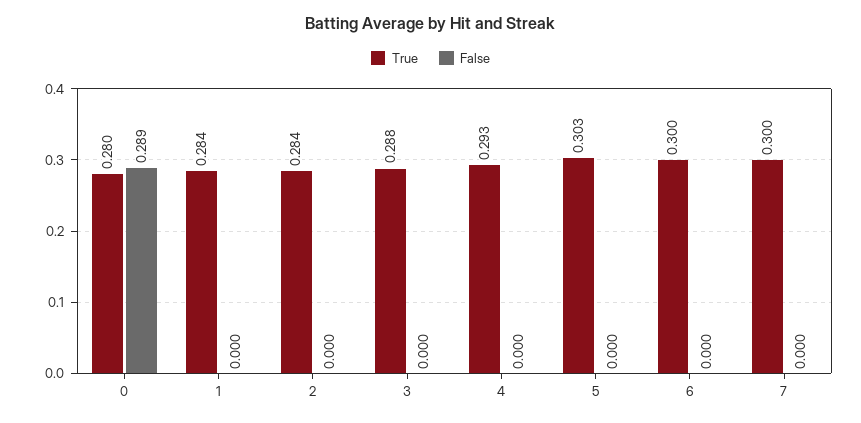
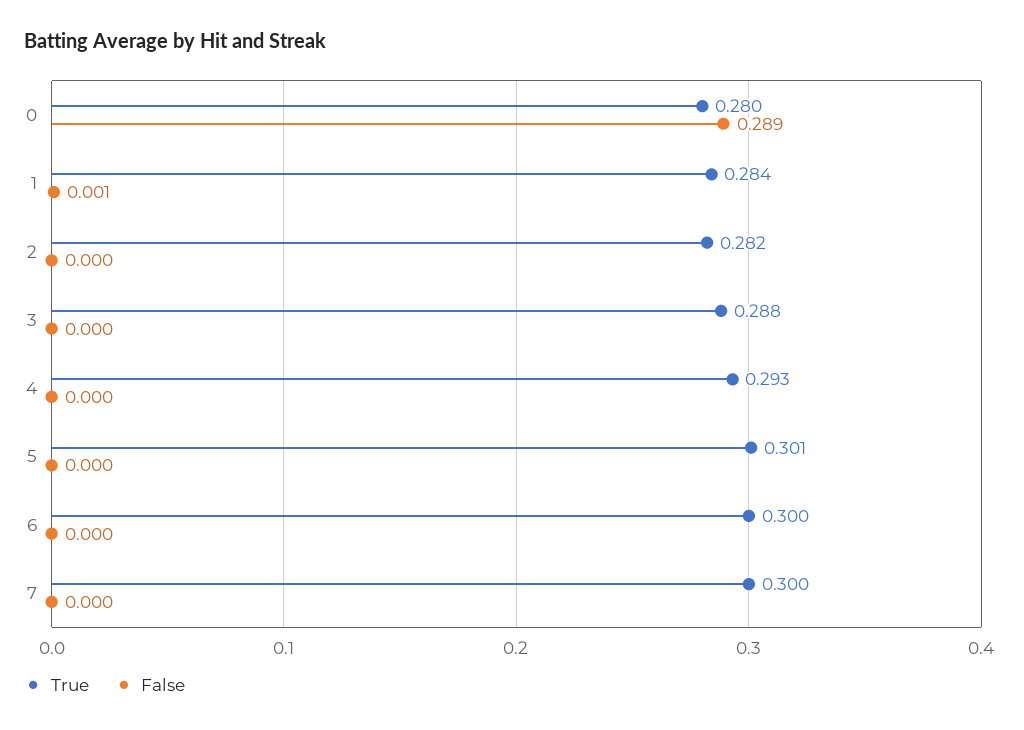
  {
    "True": {
      "0": 0.28,
      "1": 0.284,
-     "2": 0.284,
+     "2": 0.282,
      "3": 0.288,
      "4": 0.293,
-     "5": 0.303,
+     "5": 0.301,
      "6": 0.3,
      "7": 0.3
    },
    "False": {
      "0": 0.289,
-     "1": 0,
+     "1": 0.001,
      "2": 0,
      "3": 0,
      "4": 0,
      "5": 0,
      "6": 0,
      "7": 0
    }
  }

